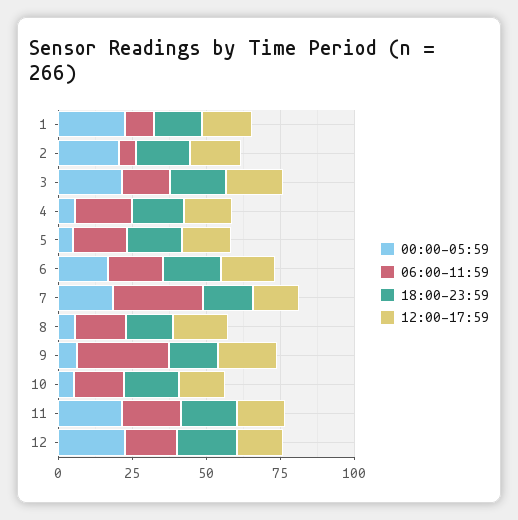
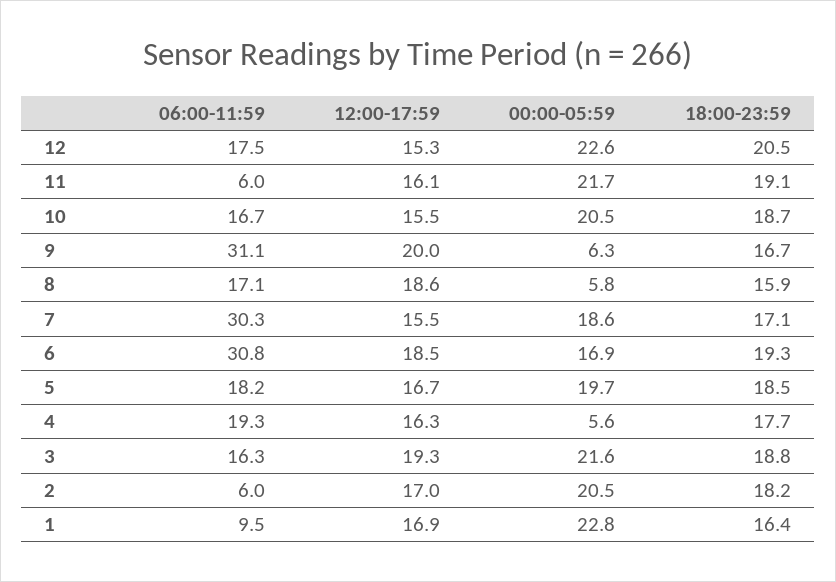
  {
    "00:00-05:59": {
      "1": 22.8,
      "2": 20.5,
      "3": 21.6,
      "4": 5.6,
-     "5": 5,
+     "5": 19.7,
      "6": 16.9,
      "7": 18.6,
      "8": 5.8,
      "9": 6.3,
-     "10": 5,
+     "10": 20.5,
      "11": 21.7,
      "12": 22.6
    },
    "06:00-11:59": {
      "1": 9.5,
      "2": 6,
      "3": 16.3,
      "4": 19.3,
      "5": 18.2,
-     "6": 20,
+     "6": 30.8,
      "7": 30.3,
      "8": 17.1,
      "9": 31.1,
      "10": 16.7,
-     "11": 20,
+     "11": 6,
      "12": 17.5
    },
    "18:00-23:59": {
      "1": 16.4,
      "2": 18.2,
      "3": 18.8,
      "4": 17.7,
      "5": 18.5,
      "6": 19.3,
      "7": 17.1,
      "8": 15.9,
      "9": 16.7,
      "10": 18.7,
      "11": 19.1,
      "12": 20.5
    },
    "12:00-17:59": {
      "1": 16.9,
      "2": 17,
      "3": 19.3,
      "4": 16.3,
      "5": 16.7,
      "6": 18.5,
      "7": 15.5,
      "8": 18.6,
      "9": 20,
      "10": 15.5,
      "11": 16.1,
      "12": 15.3
    }
  }

